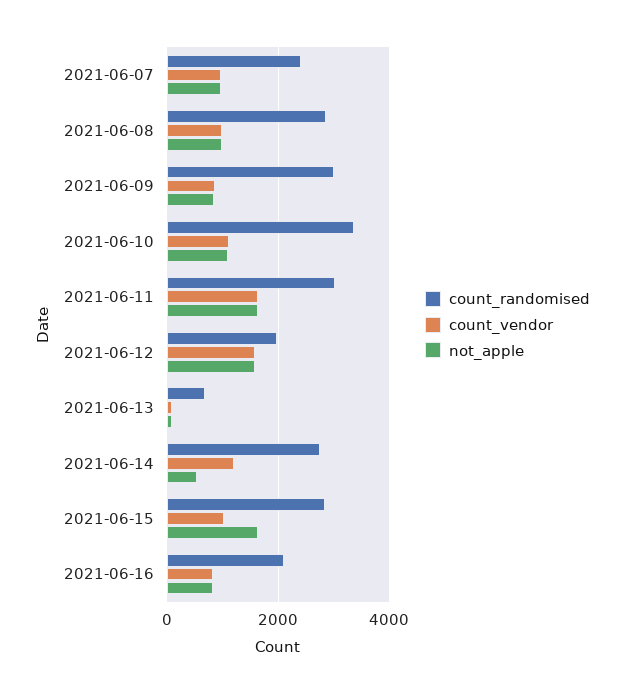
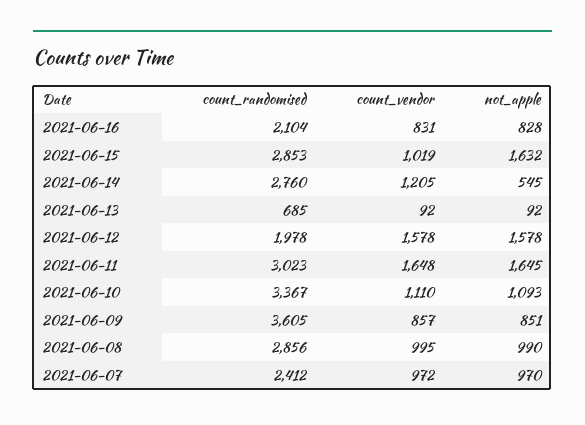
  {
    "count_randomised": {
      "2021-06-07": 2412,
      "2021-06-08": 2856,
-     "2021-06-09": 3000,
+     "2021-06-09": 3605,
      "2021-06-10": 3367,
      "2021-06-11": 3023,
      "2021-06-12": 1978,
      "2021-06-13": 685,
      "2021-06-14": 2760,
      "2021-06-15": 2853,
      "2021-06-16": 2104
    },
    "count_vendor": {
      "2021-06-07": 972,
      "2021-06-08": 995,
      "2021-06-09": 857,
      "2021-06-10": 1110,
      "2021-06-11": 1648,
      "2021-06-12": 1578,
      "2021-06-13": 92,
      "2021-06-14": 1205,
      "2021-06-15": 1019,
      "2021-06-16": 831
    },
    "not_apple": {
      "2021-06-07": 970,
      "2021-06-08": 990,
      "2021-06-09": 851,
      "2021-06-10": 1093,
      "2021-06-11": 1645,
      "2021-06-12": 1578,
      "2021-06-13": 92,
      "2021-06-14": 545,
      "2021-06-15": 1632,
      "2021-06-16": 828
    }
  }

